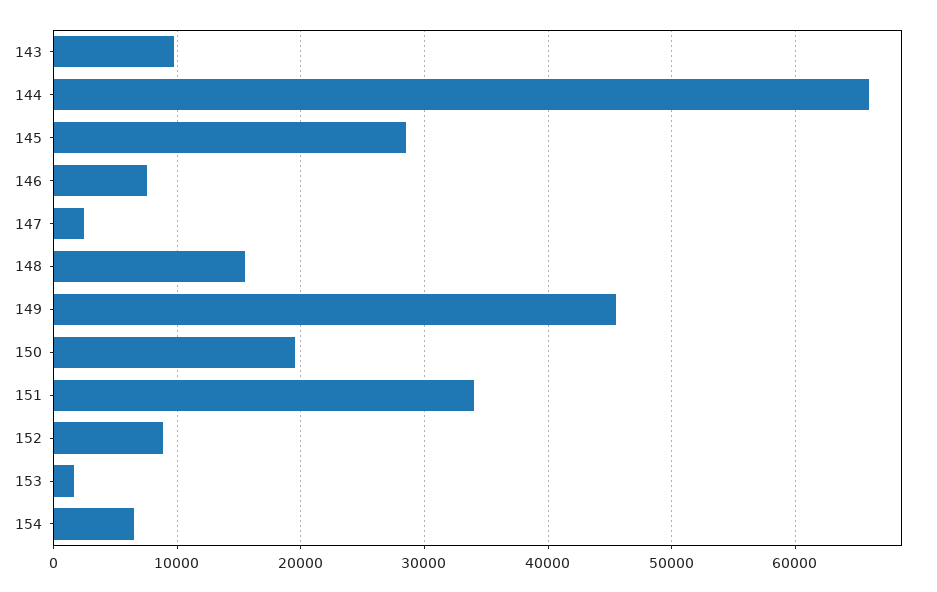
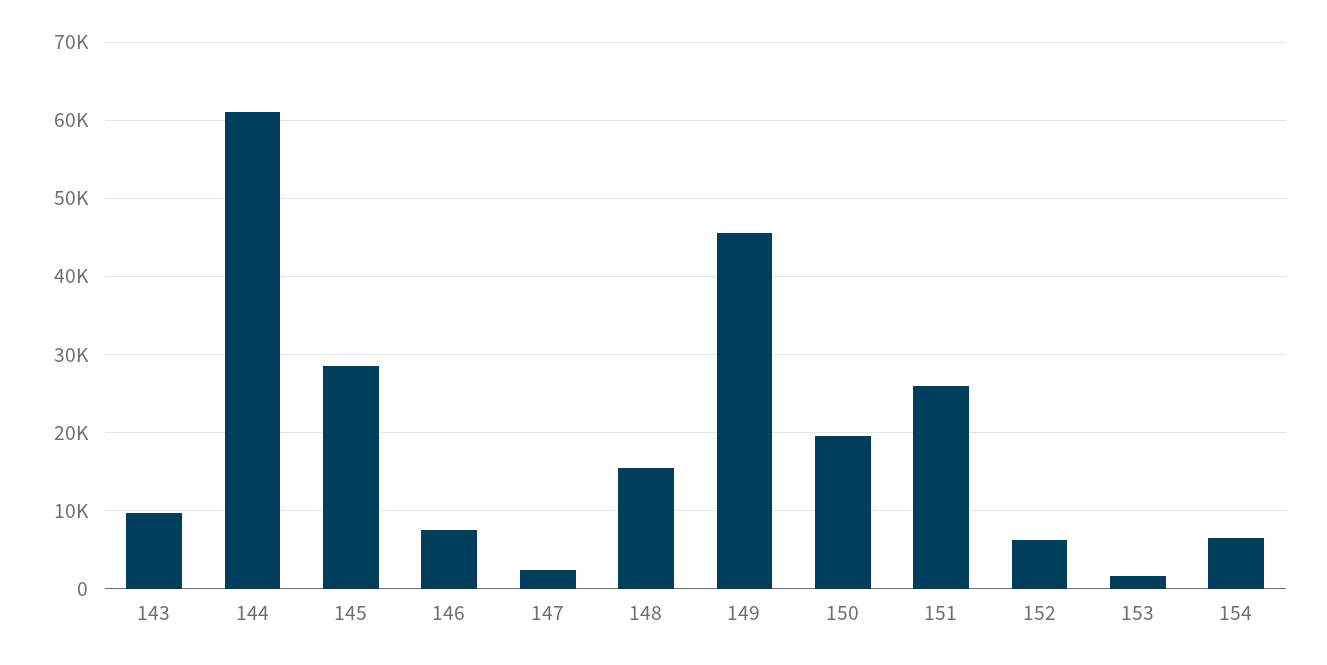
  {
    "143": 10000,
-   "144": 66000,
+   "144": 61000,
    "145": 29000,
    "146": 8000,
    "147": 2000,
    "148": 16000,
    "149": 46000,
    "150": 20000,
-   "151": 34000,
+   "151": 26000,
-   "152": 9000,
+   "152": 6000,
    "153": 2000,
    "154": 7000
  }

